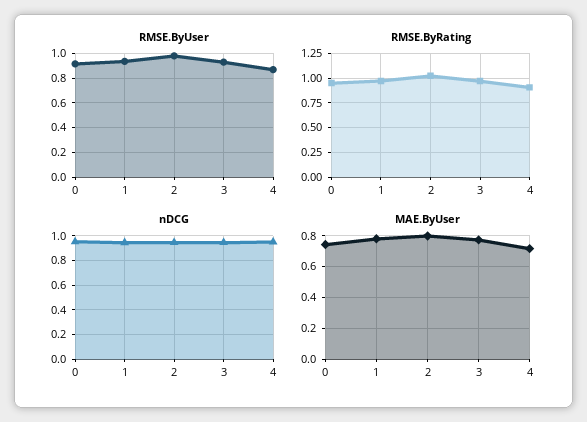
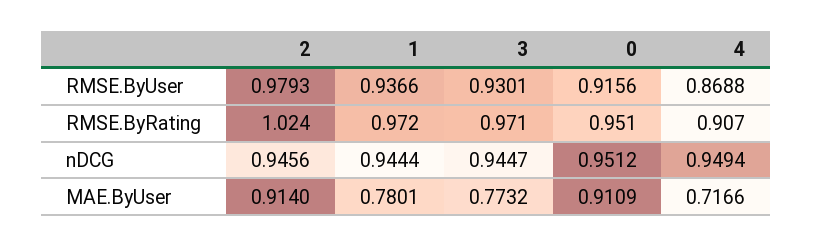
  {
    "RMSE.ByUser": {
      "0": 0.9156,
      "1": 0.9366,
      "2": 0.9793,
      "3": 0.9301,
      "4": 0.8688
    },
    "RMSE.ByRating": {
      "0": 0.951,
      "1": 0.972,
      "2": 1.024,
      "3": 0.971,
      "4": 0.907
    },
    "nDCG": {
      "0": 0.9512,
      "1": 0.9444,
      "2": 0.9456,
      "3": 0.9447,
      "4": 0.9494
    },
    "MAE.ByUser": {
-     "0": 0.75,
+     "0": 0.9109,
      "1": 0.7801,
-     "2": 0.8,
+     "2": 0.914,
      "3": 0.7732,
      "4": 0.7166
    }
  }

